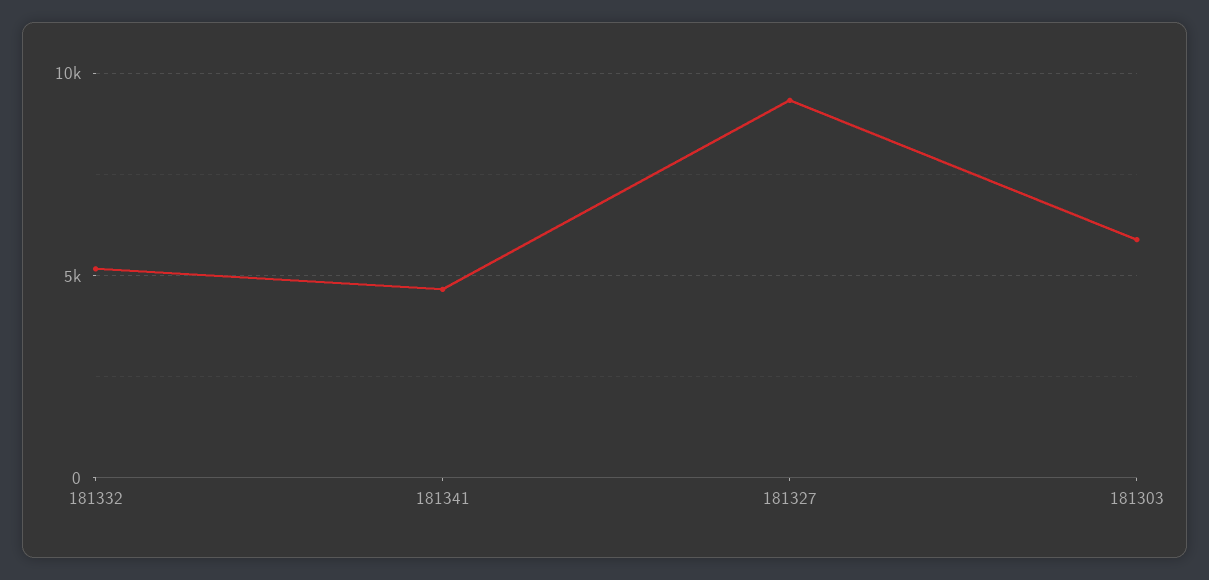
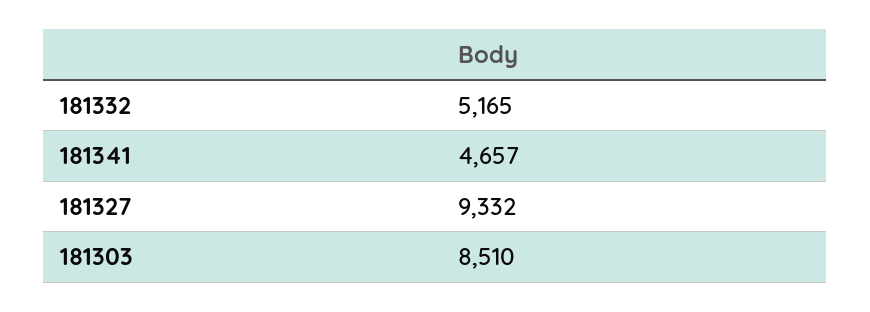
  {
    "181332": 5165,
    "181341": 4657,
    "181327": 9332,
-   "181303": 6000
+   "181303": 8510
  }

